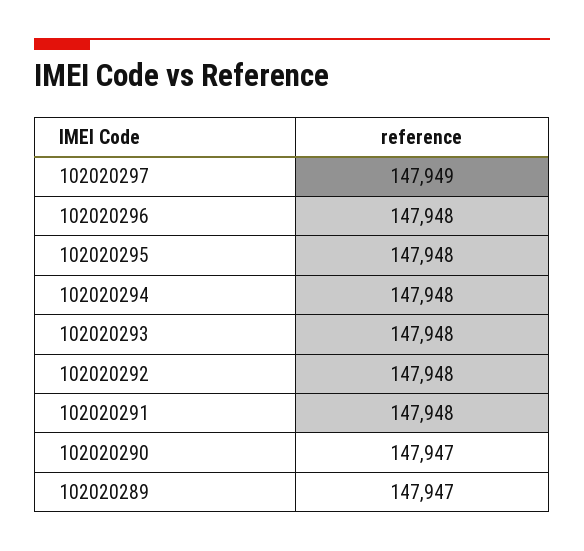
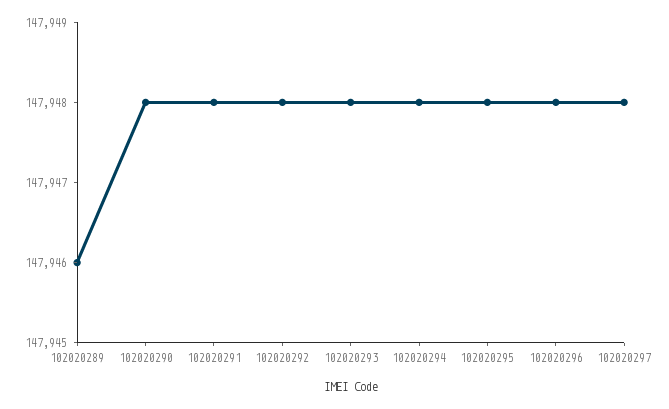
  {
-   "102020297": 147949,
+   "102020297": 147948,
    "102020296": 147948,
    "102020295": 147948,
    "102020294": 147948,
    "102020293": 147948,
    "102020292": 147948,
    "102020291": 147948,
-   "102020290": 147947,
+   "102020290": 147948,
-   "102020289": 147947
+   "102020289": 147946
  }

